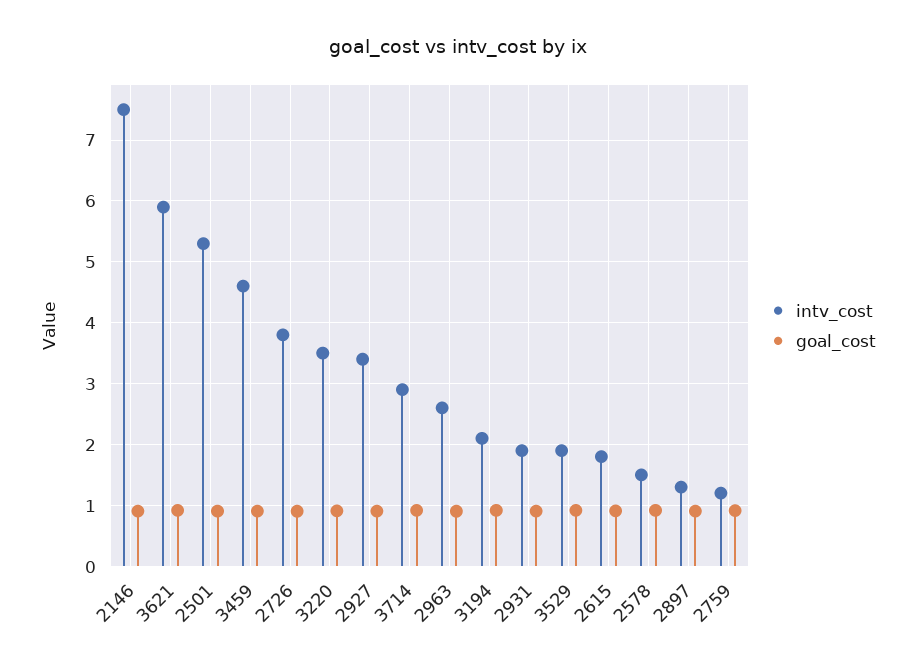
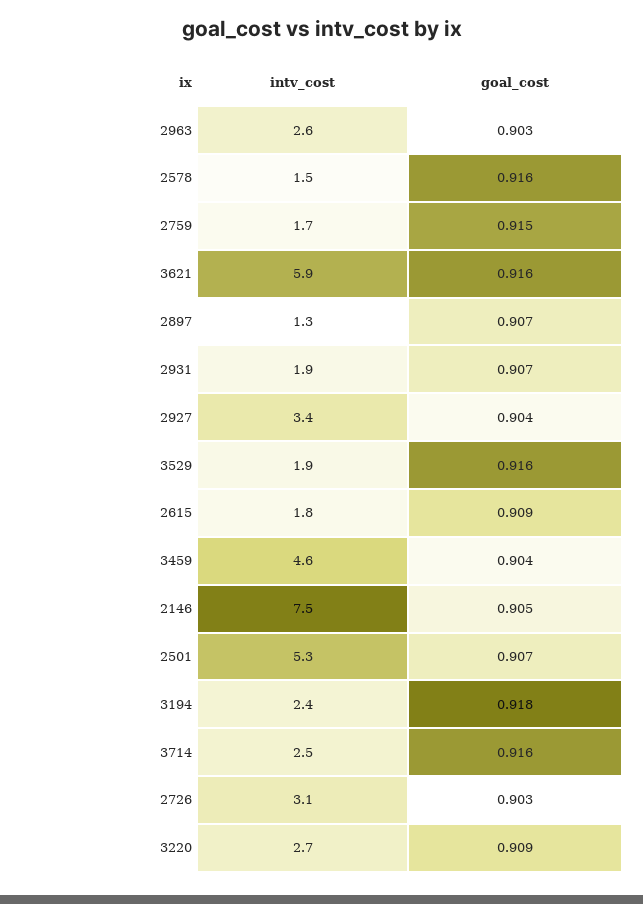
  {
    "intv_cost": {
      "2146": 7.5,
      "3621": 5.9,
      "2501": 5.3,
      "3459": 4.6,
-     "2726": 3.8,
+     "2726": 3.1,
-     "3220": 3.5,
+     "3220": 2.7,
      "2927": 3.4,
-     "3714": 2.9,
+     "3714": 2.5,
      "2963": 2.6,
-     "3194": 2.1,
+     "3194": 2.4,
      "2931": 1.9,
      "3529": 1.9,
      "2615": 1.8,
      "2578": 1.5,
      "2897": 1.3,
-     "2759": 1.2
+     "2759": 1.7
    },
    "goal_cost": {
      "2146": 0.905,
      "3621": 0.916,
      "2501": 0.907,
      "3459": 0.904,
      "2726": 0.903,
      "3220": 0.909,
      "2927": 0.904,
      "3714": 0.916,
      "2963": 0.903,
      "3194": 0.918,
      "2931": 0.907,
      "3529": 0.916,
      "2615": 0.909,
      "2578": 0.916,
      "2897": 0.907,
      "2759": 0.915
    }
  }

